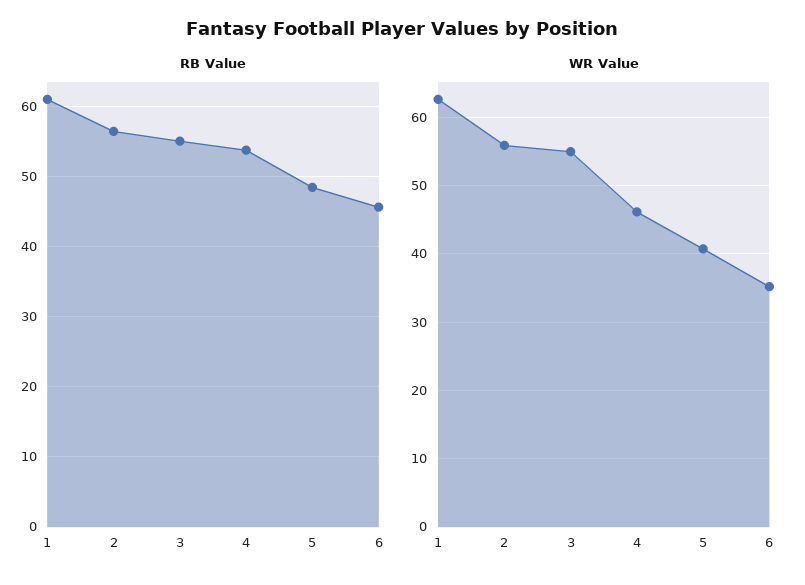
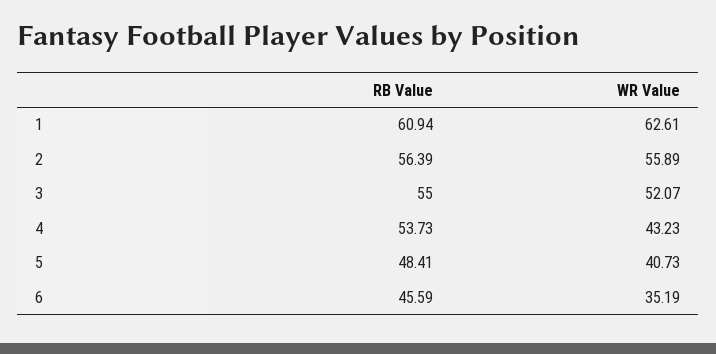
  {
    "RB Value": {
      "1": 60.94,
      "2": 56.39,
      "3": 55,
      "4": 53.73,
      "5": 48.41,
      "6": 45.59
    },
    "WR Value": {
      "1": 62.61,
      "2": 55.89,
-     "3": 55,
+     "3": 52.07,
-     "4": 46,
+     "4": 43.23,
      "5": 40.73,
      "6": 35.19
    }
  }

